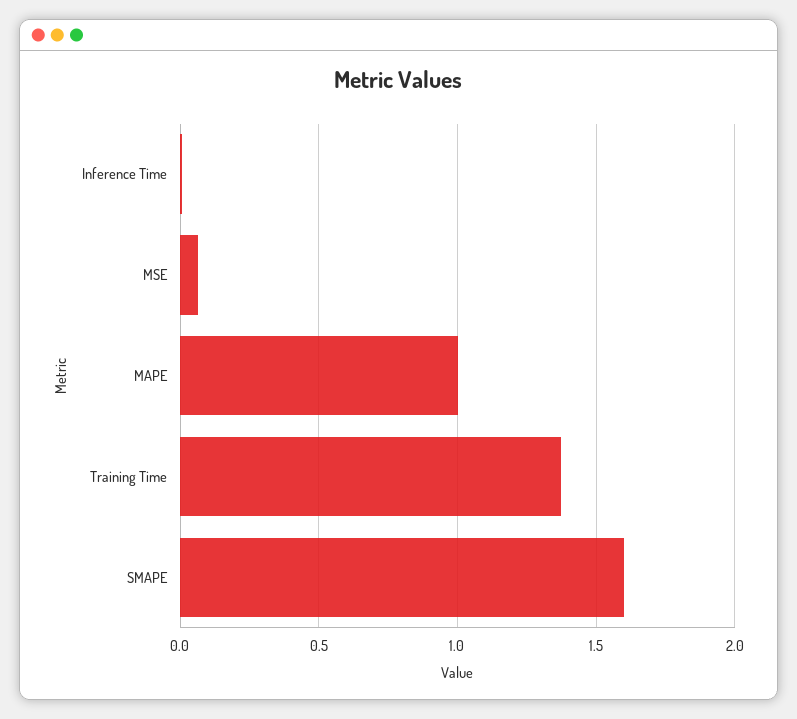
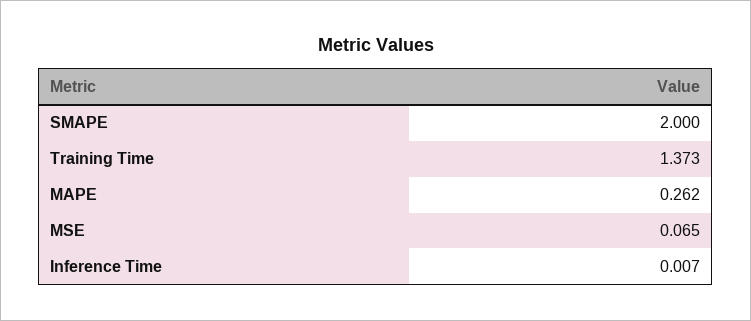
  {
    "Inference Time": 0.007,
    "MSE": 0.065,
-   "MAPE": 1,
+   "MAPE": 0.262,
    "Training Time": 1.373,
-   "SMAPE": 1.6
+   "SMAPE": 2
  }

